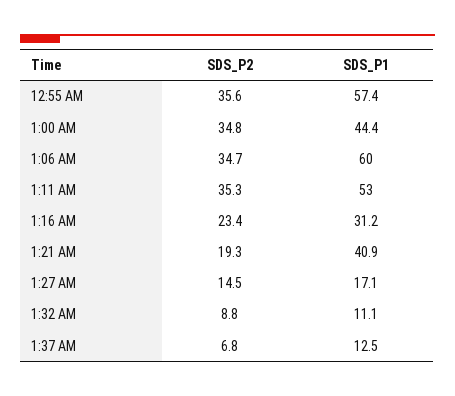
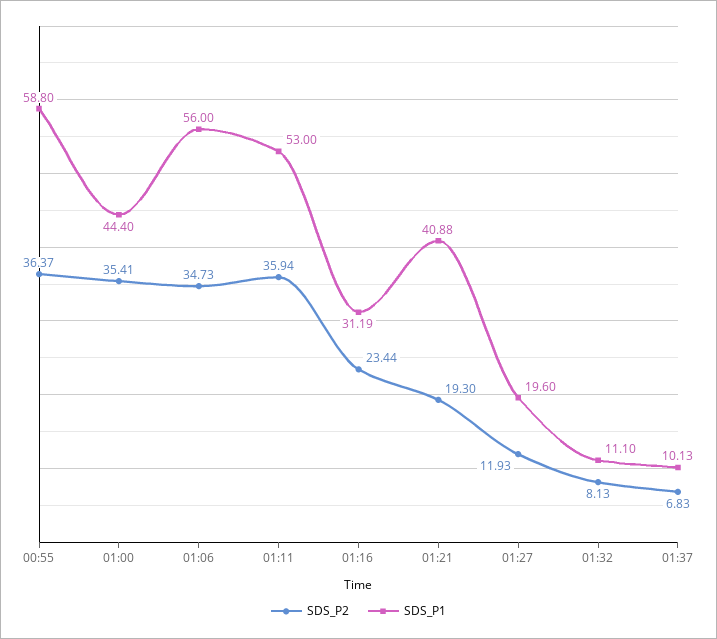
  {
    "SDS_P2": {
-     "12:55 AM": 35.6,
+     "12:55 AM": 36.37,
-     "1:00 AM": 34.8,
+     "1:00 AM": 35.41,
      "1:06 AM": 34.73,
-     "1:11 AM": 35.3,
+     "1:11 AM": 35.94,
      "1:16 AM": 23.44,
      "1:21 AM": 19.3,
-     "1:27 AM": 14.5,
+     "1:27 AM": 11.93,
-     "1:32 AM": 8.8,
+     "1:32 AM": 8.13,
      "1:37 AM": 6.83
    },
    "SDS_P1": {
-     "12:55 AM": 57.4,
+     "12:55 AM": 58.8,
      "1:00 AM": 44.4,
-     "1:06 AM": 60,
+     "1:06 AM": 56,
      "1:11 AM": 53,
      "1:16 AM": 31.19,
      "1:21 AM": 40.88,
-     "1:27 AM": 17.1,
+     "1:27 AM": 19.6,
      "1:32 AM": 11.1,
-     "1:37 AM": 12.5
+     "1:37 AM": 10.13
    }
  }

